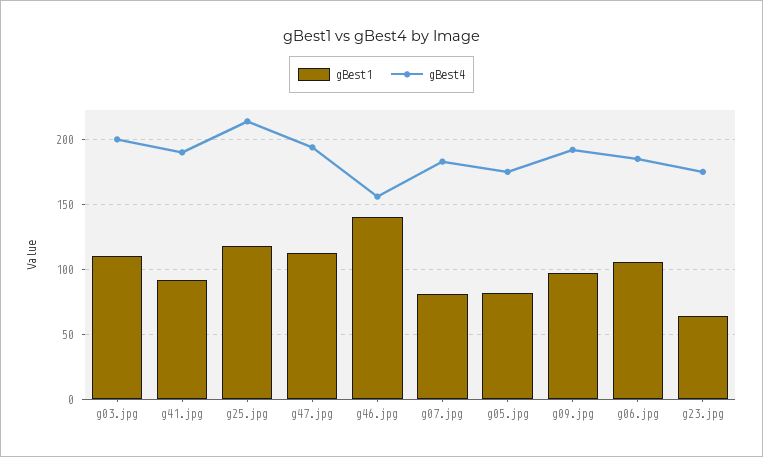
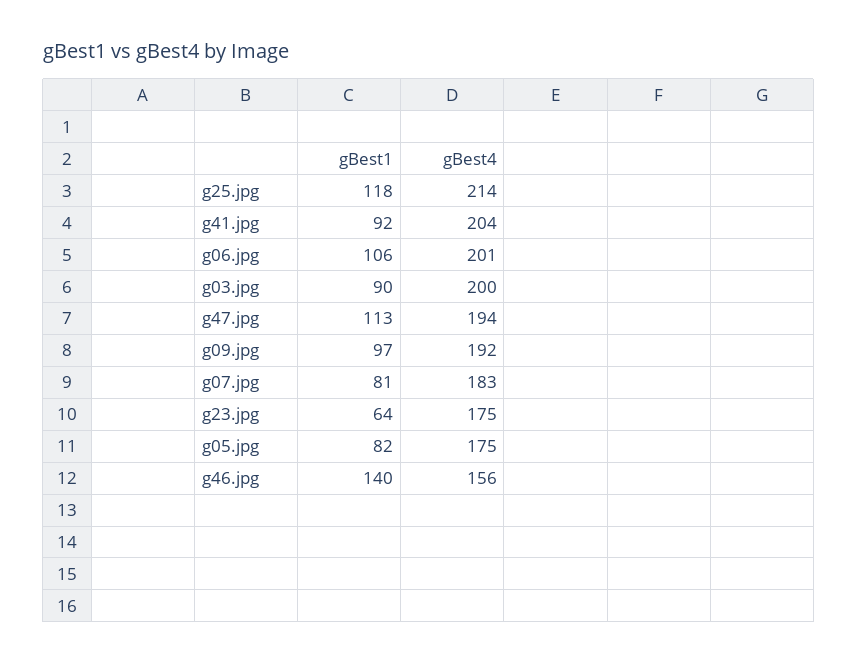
  {
    "gBest1": {
-     "g03.jpg": 110,
+     "g03.jpg": 90,
      "g41.jpg": 92,
      "g25.jpg": 118,
      "g47.jpg": 113,
      "g46.jpg": 140,
      "g07.jpg": 81,
      "g05.jpg": 82,
      "g09.jpg": 97,
      "g06.jpg": 106,
      "g23.jpg": 64
    },
    "gBest4": {
      "g03.jpg": 200,
-     "g41.jpg": 190,
+     "g41.jpg": 204,
      "g25.jpg": 214,
      "g47.jpg": 194,
      "g46.jpg": 156,
      "g07.jpg": 183,
      "g05.jpg": 175,
      "g09.jpg": 192,
-     "g06.jpg": 185,
+     "g06.jpg": 201,
      "g23.jpg": 175
    }
  }

